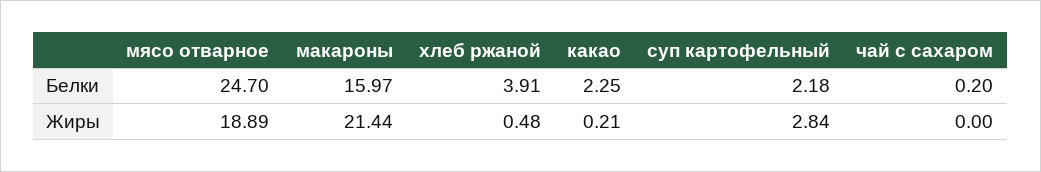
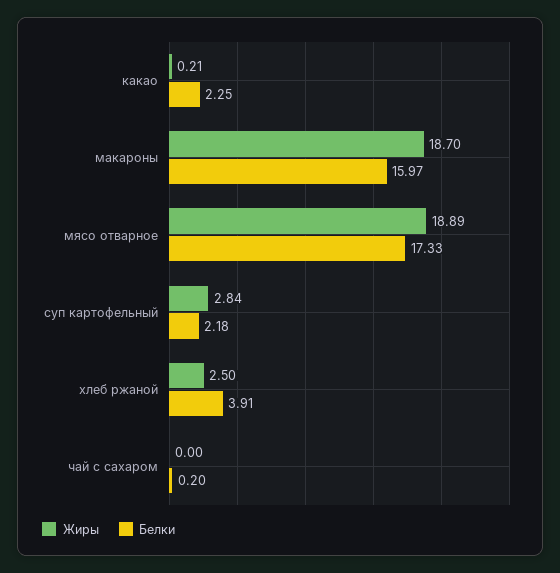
  {
    "Белки": {
-     "мясо отварное": 24.7,
+     "мясо отварное": 17.33,
      "макароны": 15.97,
      "хлеб ржаной": 3.91,
      "какао": 2.25,
      "суп картофельный": 2.18,
      "чай с сахаром": 0.2
    },
    "Жиры": {
      "мясо отварное": 18.89,
-     "макароны": 21.44,
+     "макароны": 18.7,
-     "хлеб ржаной": 0.48,
+     "хлеб ржаной": 2.5,
      "какао": 0.21,
      "суп картофельный": 2.84,
      "чай с сахаром": 0
    }
  }

